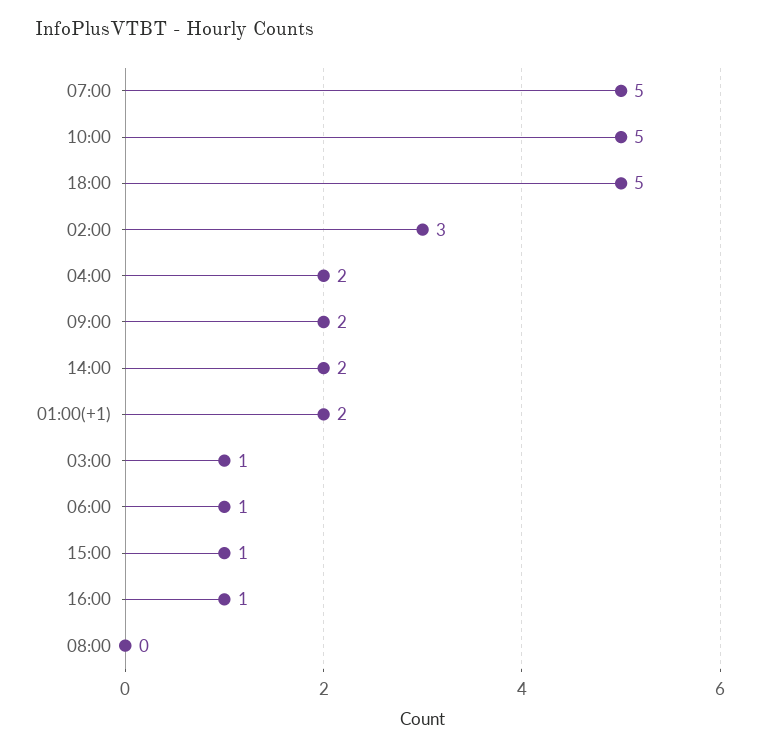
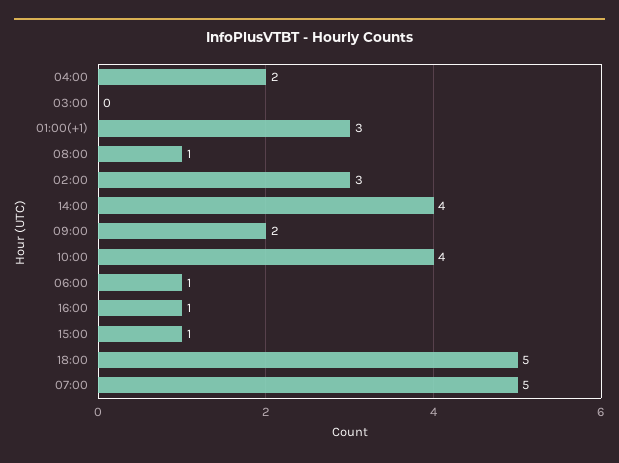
  {
    "07:00": 5,
-   "10:00": 5,
+   "10:00": 4,
    "18:00": 5,
    "02:00": 3,
    "04:00": 2,
    "09:00": 2,
-   "14:00": 2,
+   "14:00": 4,
-   "01:00(+1)": 2,
+   "01:00(+1)": 3,
-   "03:00": 1,
+   "03:00": 0,
    "06:00": 1,
    "15:00": 1,
    "16:00": 1,
-   "08:00": 0
+   "08:00": 1
  }

